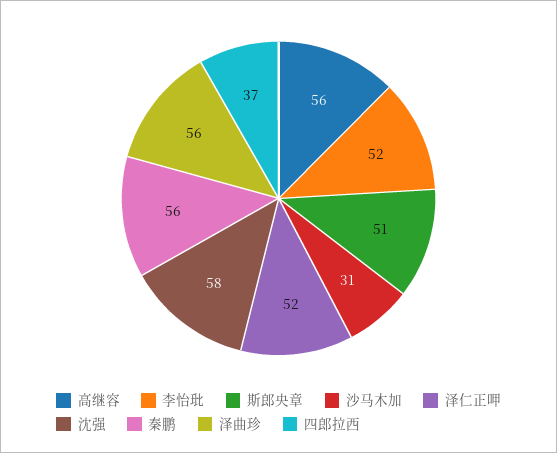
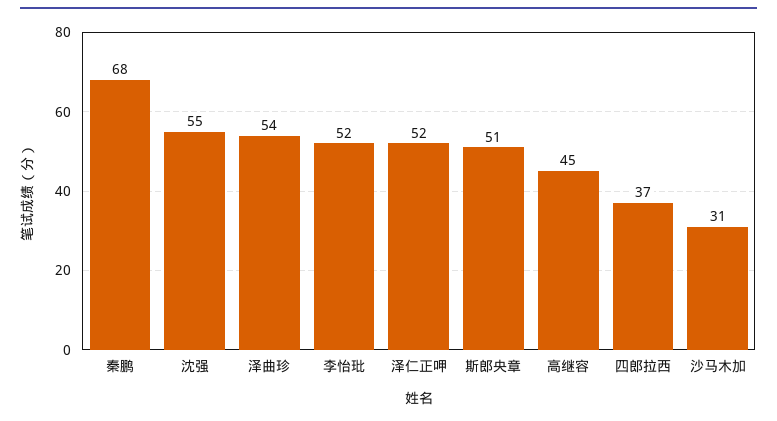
  {
-   "高继容": 56,
+   "高继容": 45,
    "李怡玭": 52,
    "斯郎央章": 51,
    "沙马木加": 31,
    "泽仁正呷": 52,
-   "沈强": 58,
+   "沈强": 55,
-   "秦鹏": 56,
+   "秦鹏": 68,
-   "泽曲珍": 56,
+   "泽曲珍": 54,
    "四郎拉西": 37
  }

